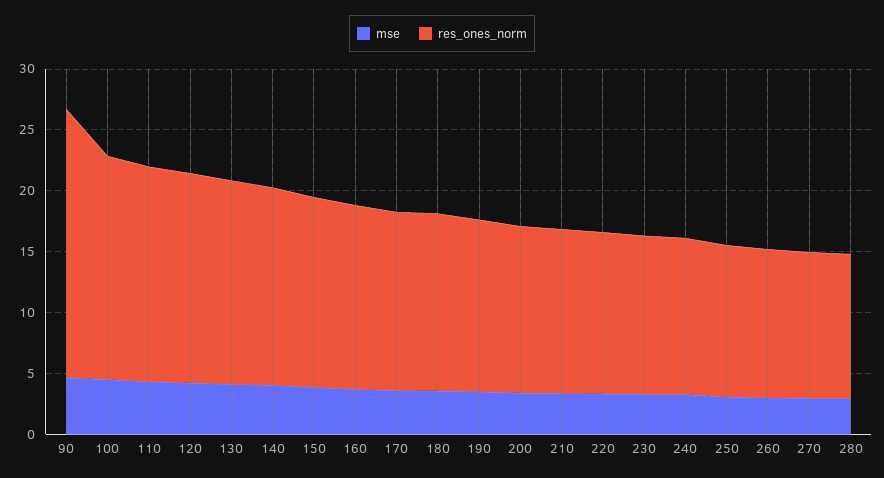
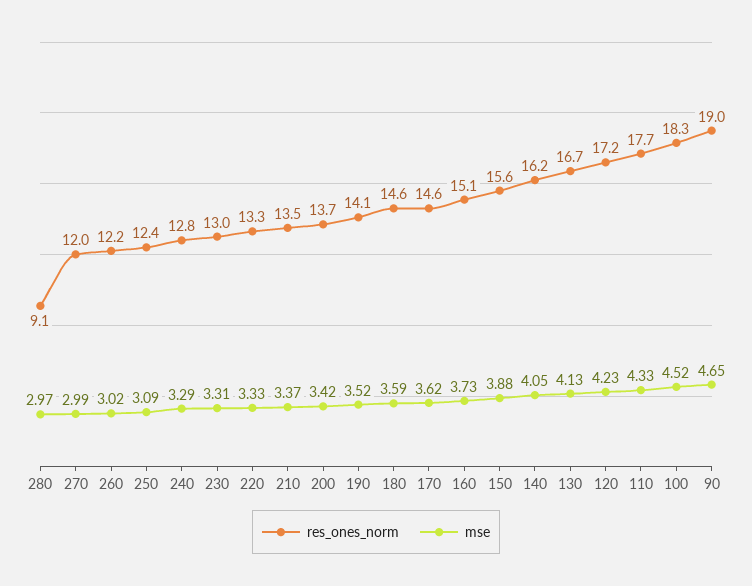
  {
    "mse": {
      "90": 4.65,
      "100": 4.52,
      "110": 4.33,
      "120": 4.23,
      "130": 4.13,
      "140": 4.05,
      "150": 3.88,
      "160": 3.73,
      "170": 3.62,
      "180": 3.59,
      "190": 3.52,
      "200": 3.42,
      "210": 3.37,
      "220": 3.33,
      "230": 3.31,
      "240": 3.29,
      "250": 3.09,
      "260": 3.02,
      "270": 2.99,
      "280": 2.97
    },
    "res_ones_norm": {
-     "90": 22,
+     "90": 19,
      "100": 18.3,
      "110": 17.7,
      "120": 17.2,
      "130": 16.7,
      "140": 16.2,
      "150": 15.6,
      "160": 15.1,
      "170": 14.6,
      "180": 14.6,
      "190": 14.1,
      "200": 13.7,
      "210": 13.5,
      "220": 13.3,
      "230": 13,
      "240": 12.8,
      "250": 12.4,
      "260": 12.2,
      "270": 12,
-     "280": 12
+     "280": 9.1
    }
  }

